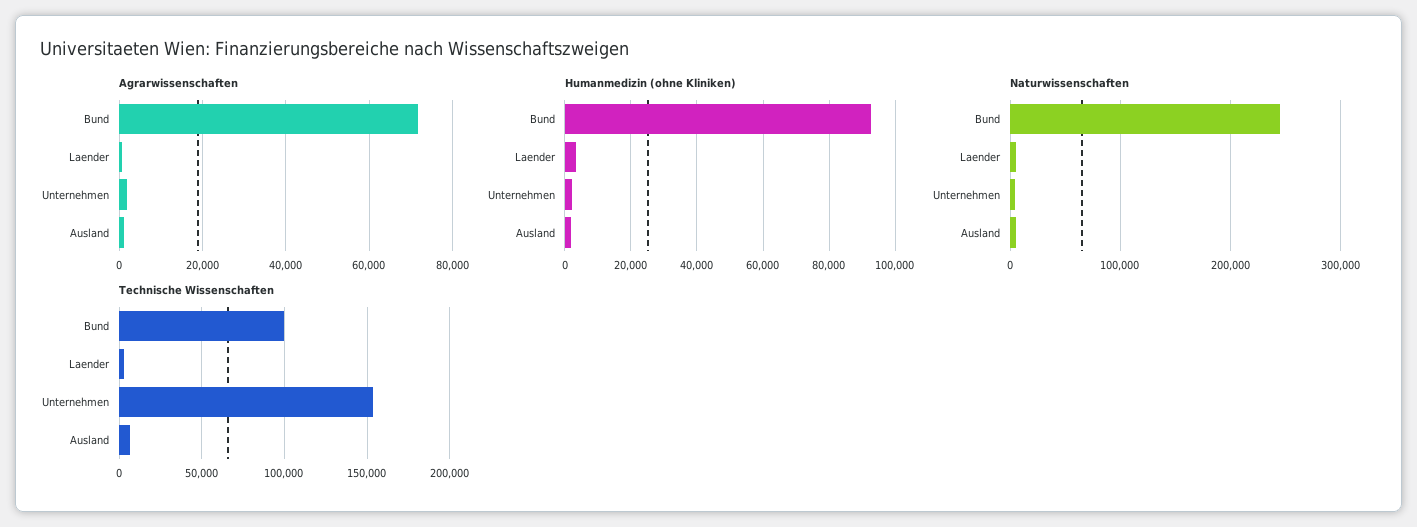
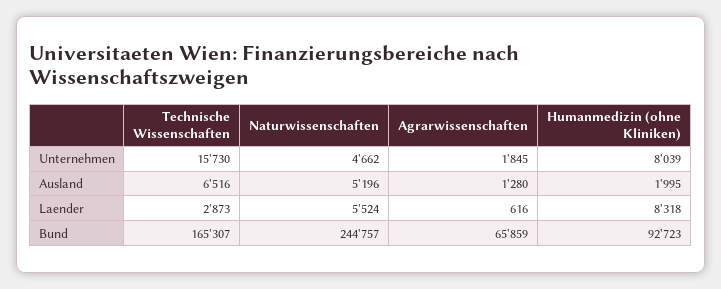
  {
    "Agrarwissenschaften": {
-     "Bund": 72000,
+     "Bund": 65859,
      "Laender": 616,
      "Unternehmen": 1845,
      "Ausland": 1280
    },
    "Humanmedizin (ohne Kliniken)": {
      "Bund": 92723,
-     "Laender": 4000,
+     "Laender": 8318,
-     "Unternehmen": 2000,
+     "Unternehmen": 8039,
      "Ausland": 1995
    },
    "Naturwissenschaften": {
      "Bund": 244757,
      "Laender": 5524,
      "Unternehmen": 4662,
      "Ausland": 5196
    },
    "Technische Wissenschaften": {
-     "Bund": 100000,
+     "Bund": 165307,
      "Laender": 2873,
-     "Unternehmen": 155000,
+     "Unternehmen": 15730,
      "Ausland": 6516
    }
  }

